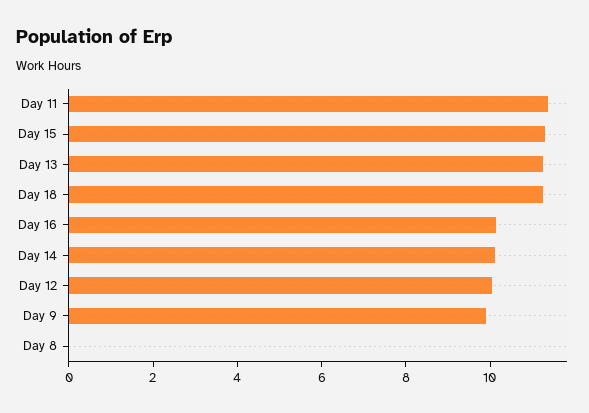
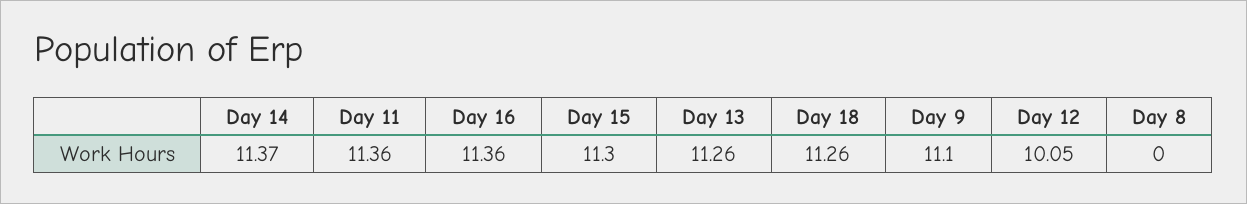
  {
    "Day 11": 11.36,
    "Day 15": 11.3,
    "Day 13": 11.26,
    "Day 18": 11.26,
-   "Day 16": 10,
+   "Day 16": 11.36,
-   "Day 14": 10,
+   "Day 14": 11.37,
    "Day 12": 10.05,
-   "Day 9": 10,
+   "Day 9": 11.1,
    "Day 8": 0
  }

